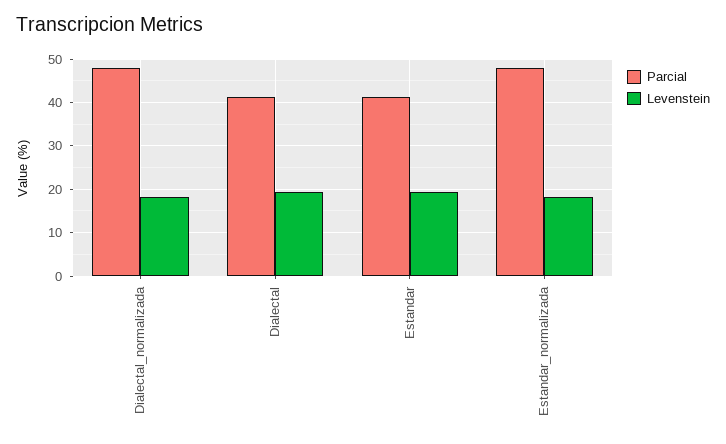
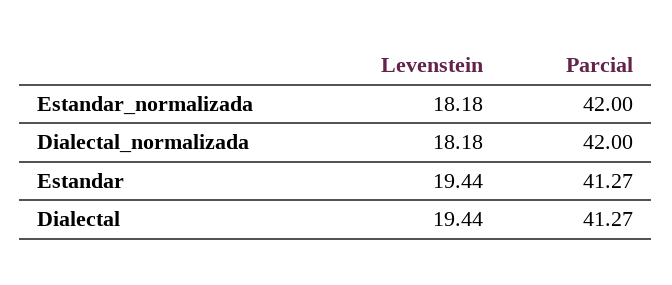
  {
    "Parcial": {
-     "Dialectal_normalizada": 48,
+     "Dialectal_normalizada": 42,
      "Dialectal": 41.27,
      "Estandar": 41.27,
-     "Estandar_normalizada": 48
+     "Estandar_normalizada": 42
    },
    "Levenstein": {
      "Dialectal_normalizada": 18.18,
      "Dialectal": 19.44,
      "Estandar": 19.44,
      "Estandar_normalizada": 18.18
    }
  }

